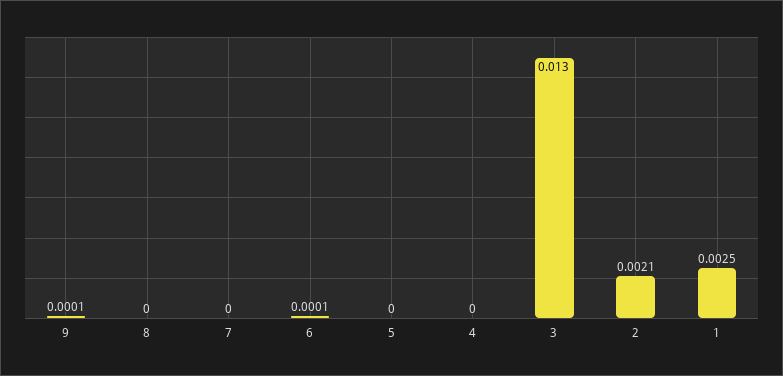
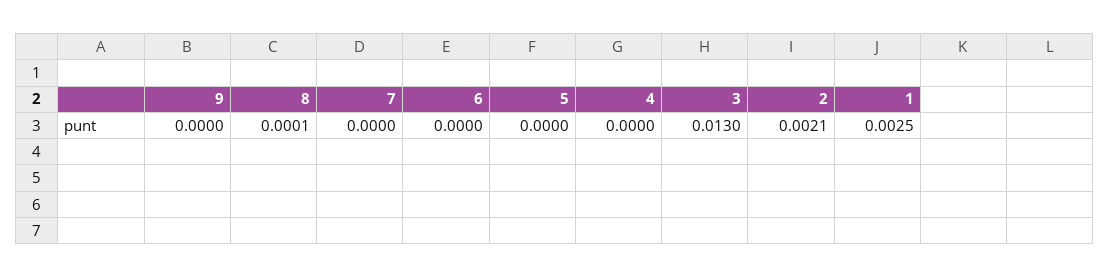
  {
-   "9": 0.0001,
+   "9": 0,
-   "8": 0,
+   "8": 0.0001,
    "7": 0,
-   "6": 0.0001,
+   "6": 0,
    "5": 0,
    "4": 0,
    "3": 0.013,
    "2": 0.0021,
    "1": 0.0025
  }

